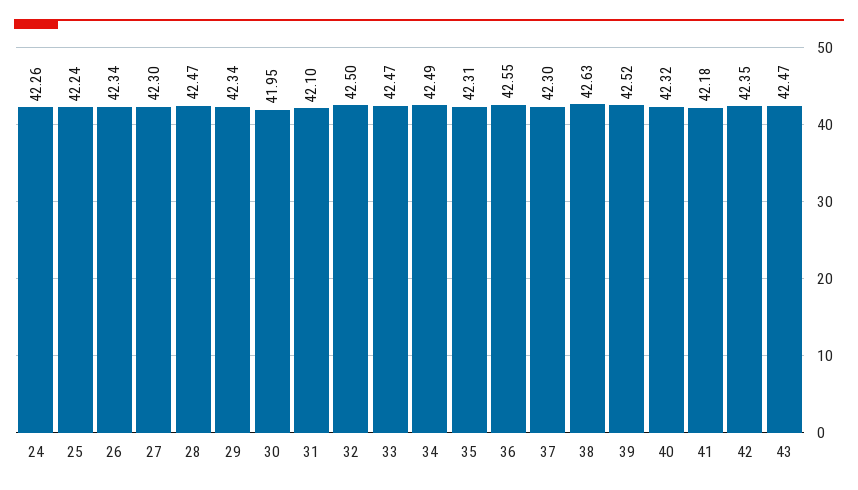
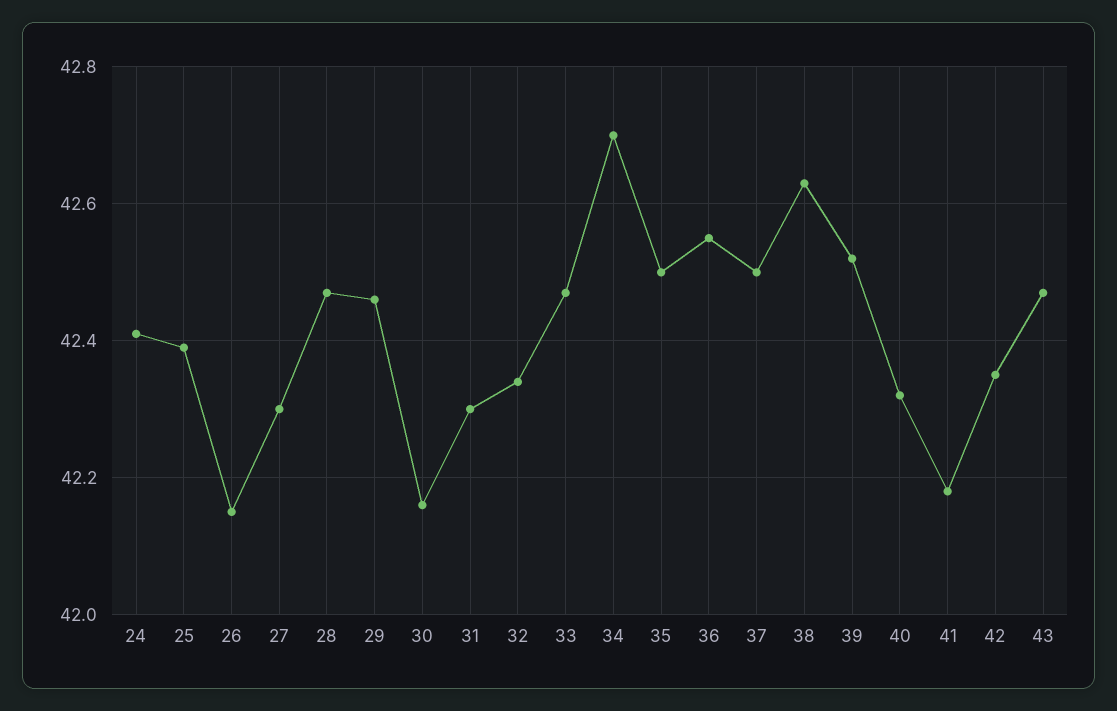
  {
-   "24": 42.26,
+   "24": 42.4,
-   "25": 42.24,
+   "25": 42.4,
-   "26": 42.34,
+   "26": 42.15,
    "27": 42.3,
    "28": 42.47,
-   "29": 42.34,
+   "29": 42.45,
-   "30": 41.95,
+   "30": 42.15,
-   "31": 42.1,
+   "31": 42.3,
-   "32": 42.5,
+   "32": 42.35,
    "33": 42.47,
-   "34": 42.49,
+   "34": 42.7,
-   "35": 42.31,
+   "35": 42.5,
    "36": 42.55,
-   "37": 42.3,
+   "37": 42.5,
    "38": 42.63,
    "39": 42.52,
    "40": 42.32,
    "41": 42.18,
    "42": 42.35,
    "43": 42.47
  }

